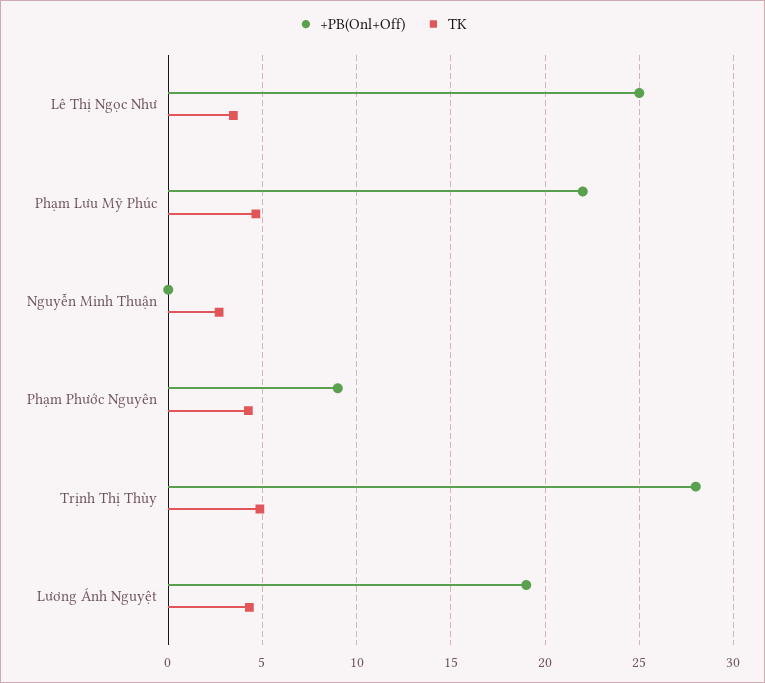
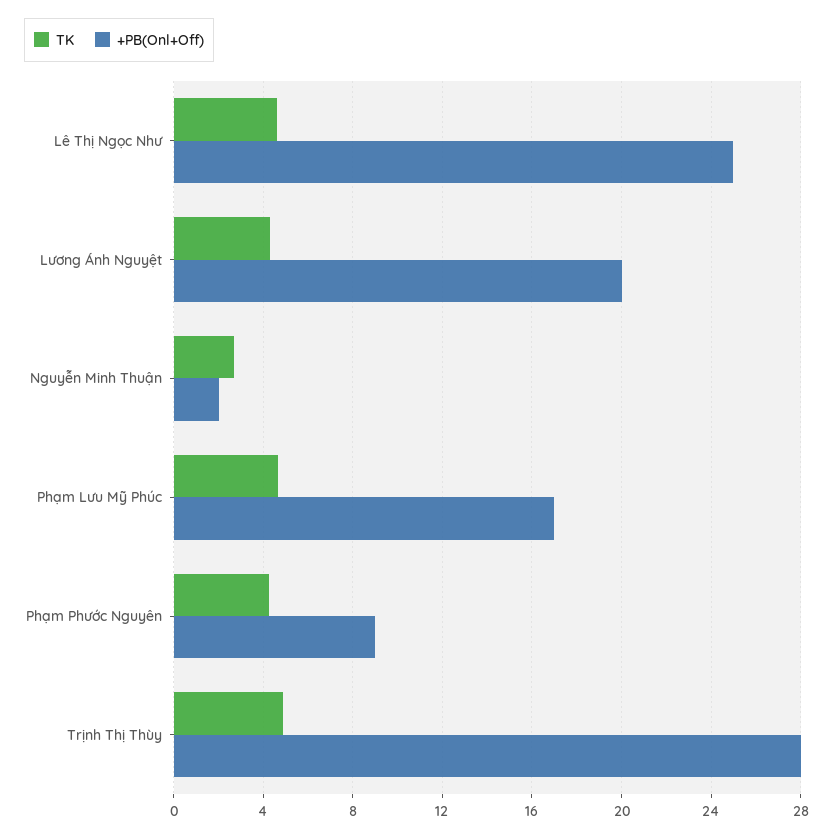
  {
    "+PB(Onl+Off)": {
      "Lê Thị Ngọc Như": 25,
-     "Phạm Lưu Mỹ Phúc": 22,
+     "Phạm Lưu Mỹ Phúc": 17,
-     "Nguyễn Minh Thuận": 0,
+     "Nguyễn Minh Thuận": 2,
      "Phạm Phước Nguyên": 9,
      "Trịnh Thị Thùy": 28,
-     "Lương Ánh Nguyệt": 19
+     "Lương Ánh Nguyệt": 20
    },
    "TK": {
-     "Lê Thị Ngọc Như": 3.5,
+     "Lê Thị Ngọc Như": 4.5,
      "Phạm Lưu Mỹ Phúc": 4.5,
      "Nguyễn Minh Thuận": 2.5,
      "Phạm Phước Nguyên": 4.5,
      "Trịnh Thị Thùy": 5,
      "Lương Ánh Nguyệt": 4.5
    }
  }

